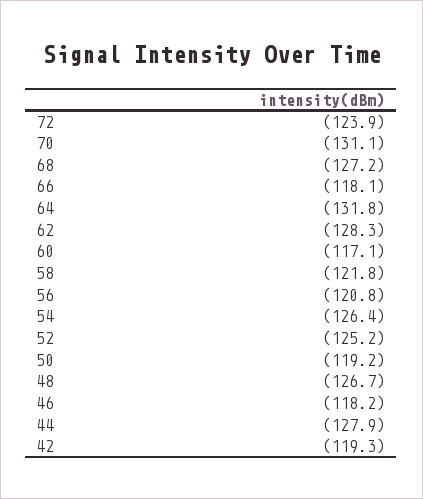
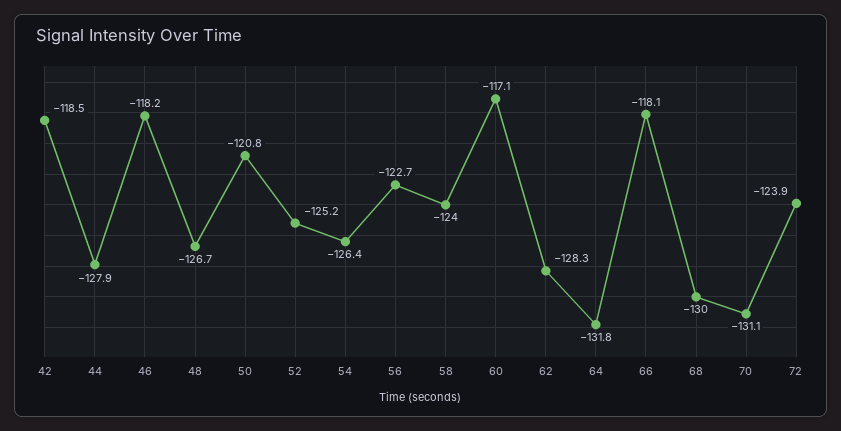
  {
    "72": -123.9,
    "70": -131.1,
-   "68": -127.2,
+   "68": -130,
    "66": -118.1,
    "64": -131.8,
    "62": -128.3,
    "60": -117.1,
-   "58": -121.8,
+   "58": -124,
-   "56": -120.8,
+   "56": -122.7,
    "54": -126.4,
    "52": -125.2,
-   "50": -119.2,
+   "50": -120.8,
    "48": -126.7,
    "46": -118.2,
    "44": -127.9,
-   "42": -119.3
+   "42": -118.5
  }

